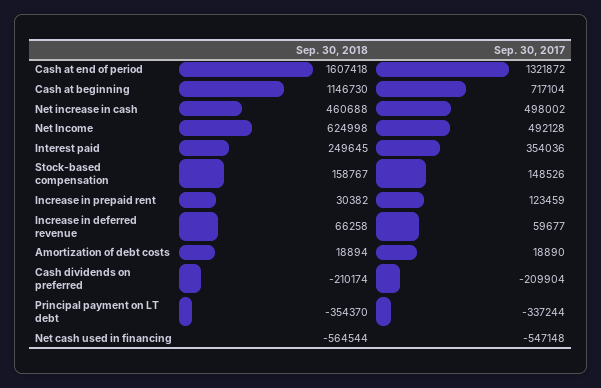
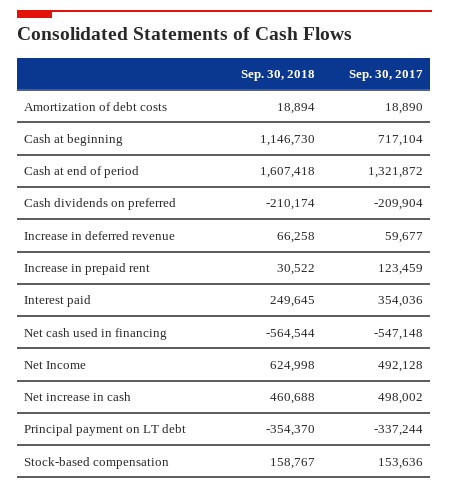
  {
    "Sep. 30, 2018": {
      "Cash at end of period": 1607418,
      "Cash at beginning": 1146730,
      "Net increase in cash": 460688,
      "Net Income": 624998,
      "Interest paid": 249645,
      "Stock-based compensation": 158767,
-     "Increase in prepaid rent": 30382,
+     "Increase in prepaid rent": 30522,
      "Increase in deferred revenue": 66258,
      "Amortization of debt costs": 18894,
      "Cash dividends on preferred": -210174,
      "Principal payment on LT debt": -354370,
      "Net cash used in financing": -564544
    },
    "Sep. 30, 2017": {
      "Cash at end of period": 1321872,
      "Cash at beginning": 717104,
      "Net increase in cash": 498002,
      "Net Income": 492128,
      "Interest paid": 354036,
-     "Stock-based compensation": 148526,
+     "Stock-based compensation": 153636,
      "Increase in prepaid rent": 123459,
      "Increase in deferred revenue": 59677,
      "Amortization of debt costs": 18890,
      "Cash dividends on preferred": -209904,
      "Principal payment on LT debt": -337244,
      "Net cash used in financing": -547148
    }
  }

